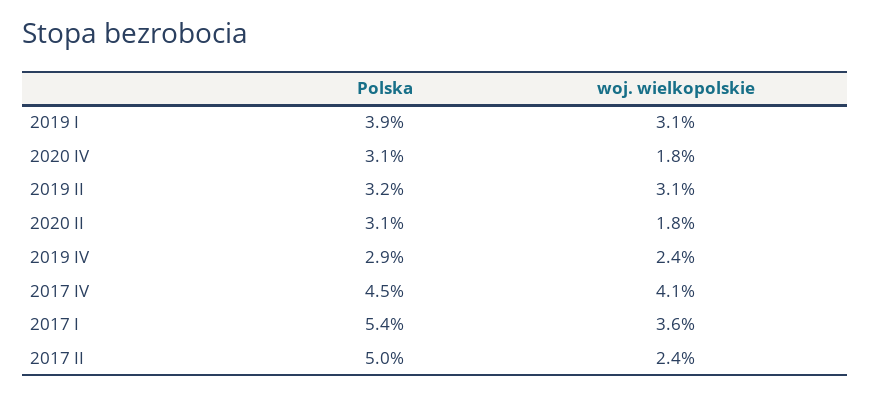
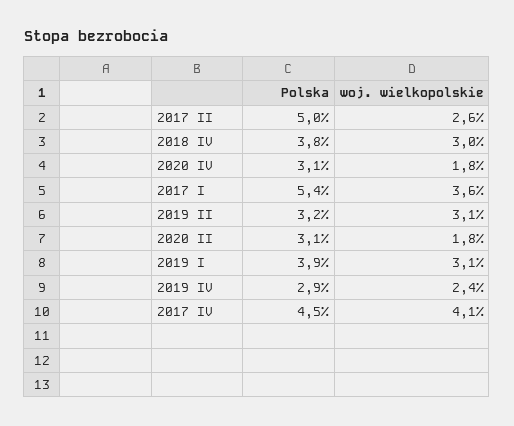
  {
    "Polska": {
      "2019 I": 3.9,
      "2020 IV": 3.1,
      "2019 II": 3.2,
      "2020 II": 3.1,
      "2019 IV": 2.9,
      "2017 IV": 4.5,
      "2017 I": 5.4,
-     "2017 II": 5
+     "2017 II": 5,
+     "2018 IV": 3.8
    },
    "woj. wielkopolskie": {
      "2019 I": 3.1,
      "2020 IV": 1.8,
      "2019 II": 3.1,
      "2020 II": 1.8,
      "2019 IV": 2.4,
      "2017 IV": 4.1,
      "2017 I": 3.6,
-     "2017 II": 2.4
+     "2017 II": 2.6,
+     "2018 IV": 3
    }
  }

